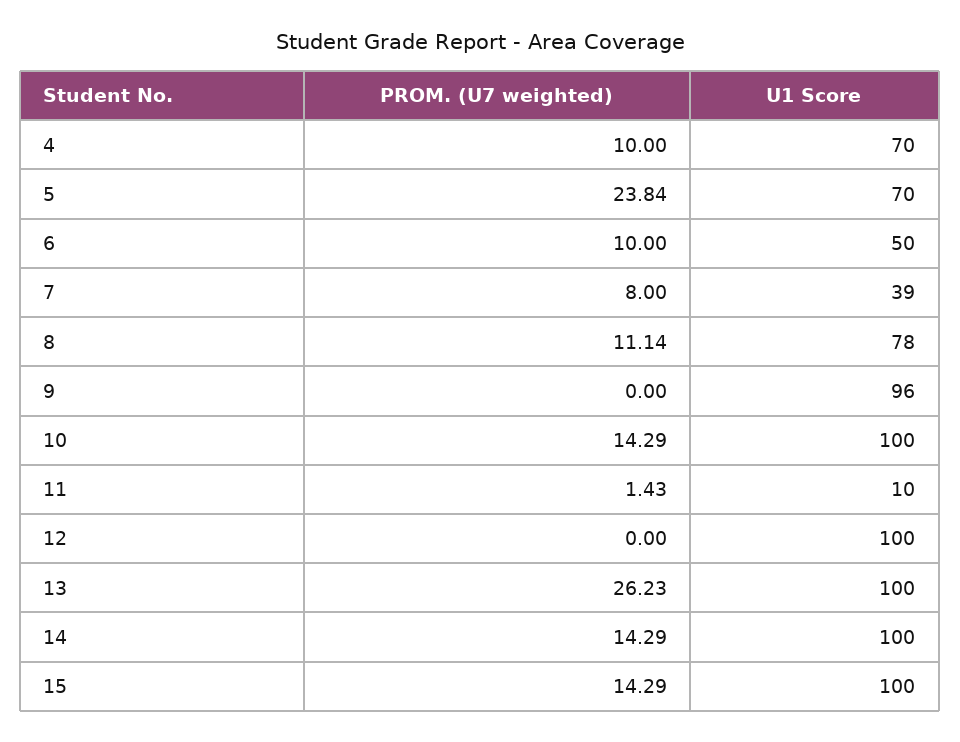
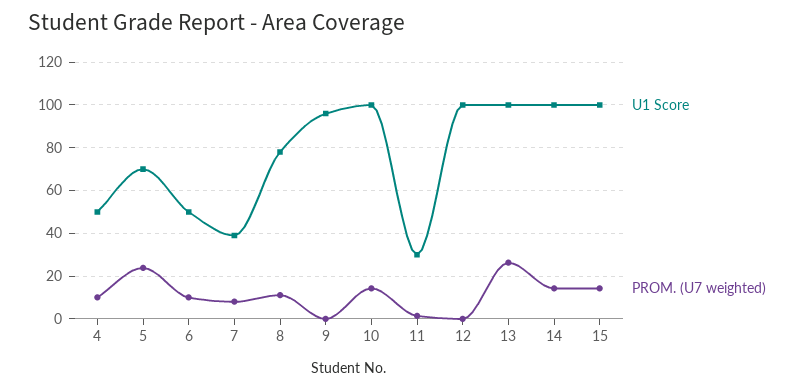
  {
    "PROM. (U7 weighted)": {
      "4": 10,
      "5": 23.84,
      "6": 10,
      "7": 8,
      "8": 11.14,
      "9": 0,
      "10": 14.29,
      "11": 1.43,
      "12": 0,
      "13": 26.23,
      "14": 14.29,
      "15": 14.29
    },
    "U1 Score": {
-     "4": 70,
+     "4": 50,
      "5": 70,
      "6": 50,
      "7": 39,
      "8": 78,
      "9": 96,
      "10": 100,
-     "11": 10,
+     "11": 30,
      "12": 100,
      "13": 100,
      "14": 100,
      "15": 100
    }
  }

